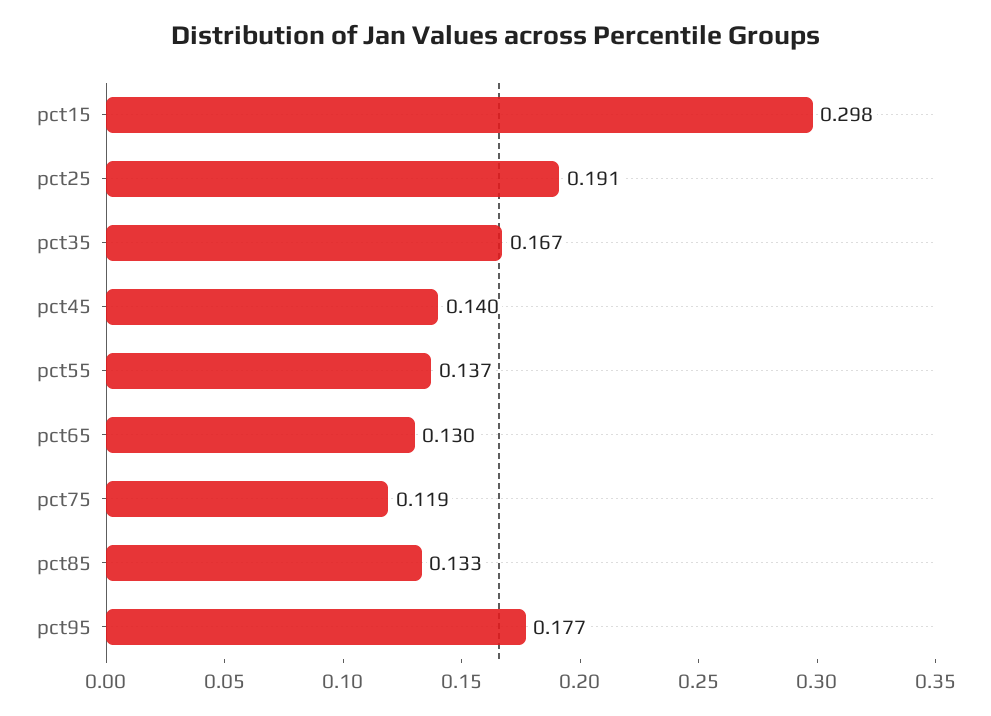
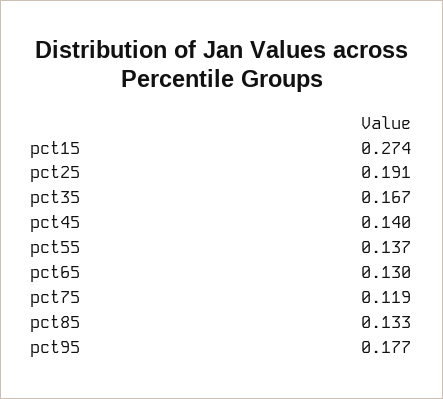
  {
-   "pct15": 0.298,
+   "pct15": 0.274,
    "pct25": 0.191,
    "pct35": 0.167,
    "pct45": 0.14,
    "pct55": 0.137,
    "pct65": 0.13,
    "pct75": 0.119,
    "pct85": 0.133,
    "pct95": 0.177
  }

